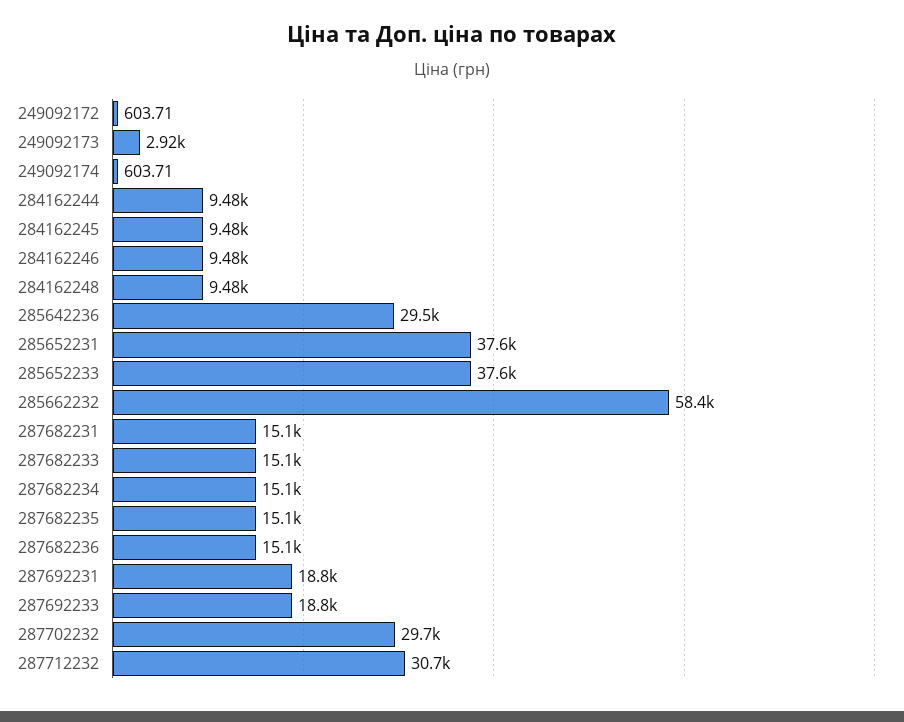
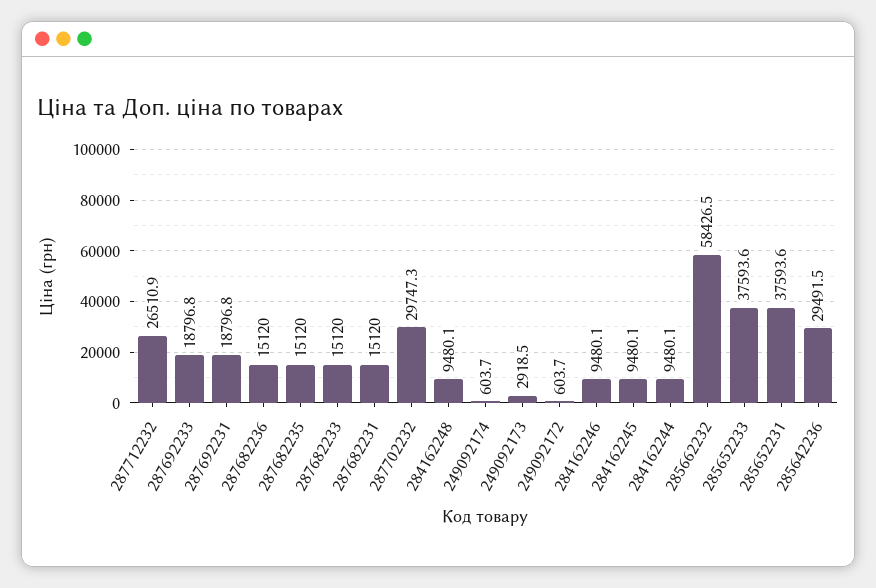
  {
    "249092172": 603.71,
    "249092173": 2918.5,
    "249092174": 603.71,
    "284162244": 9480.1,
    "284162245": 9480.1,
    "284162246": 9480.1,
    "284162248": 9480.1,
    "285642236": 29491.5,
    "285652231": 37593.6,
    "285652233": 37593.6,
    "285662232": 58426.5,
    "287682231": 15120,
    "287682233": 15120,
-   "287682234": 15100,
    "287682235": 15120,
    "287682236": 15120,
    "287692231": 18796.8,
    "287692233": 18796.8,
    "287702232": 29747.3,
-   "287712232": 30700
+   "287712232": 26510.9
  }

